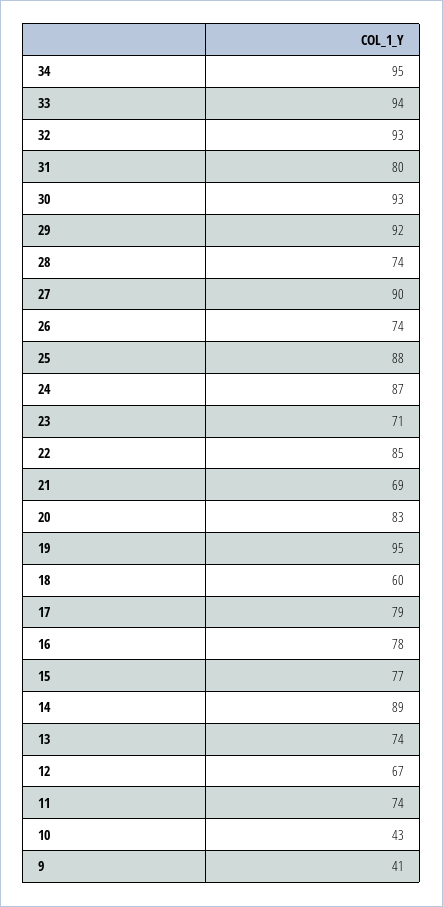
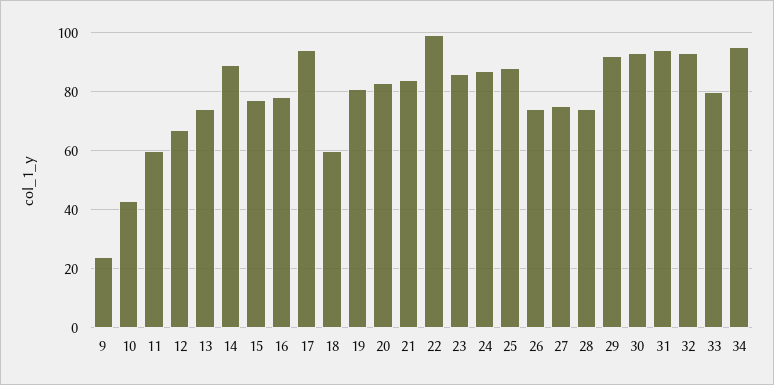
  {
    "34": 95,
-   "33": 94,
+   "33": 80,
    "32": 93,
-   "31": 80,
+   "31": 95,
    "30": 93,
    "29": 92,
    "28": 74,
-   "27": 90,
+   "27": 75,
    "26": 74,
    "25": 88,
    "24": 87,
-   "23": 71,
+   "23": 85,
-   "22": 85,
+   "22": 100,
-   "21": 69,
+   "21": 85,
    "20": 83,
-   "19": 95,
+   "19": 80,
    "18": 60,
-   "17": 79,
+   "17": 95,
    "16": 78,
    "15": 77,
    "14": 89,
    "13": 74,
    "12": 67,
-   "11": 74,
+   "11": 60,
    "10": 43,
-   "9": 41
+   "9": 25
  }

